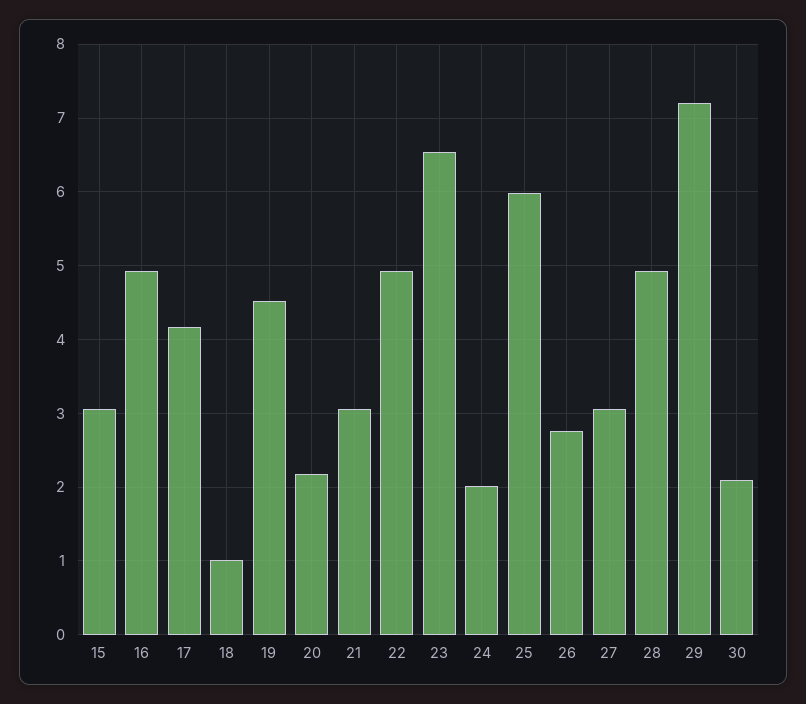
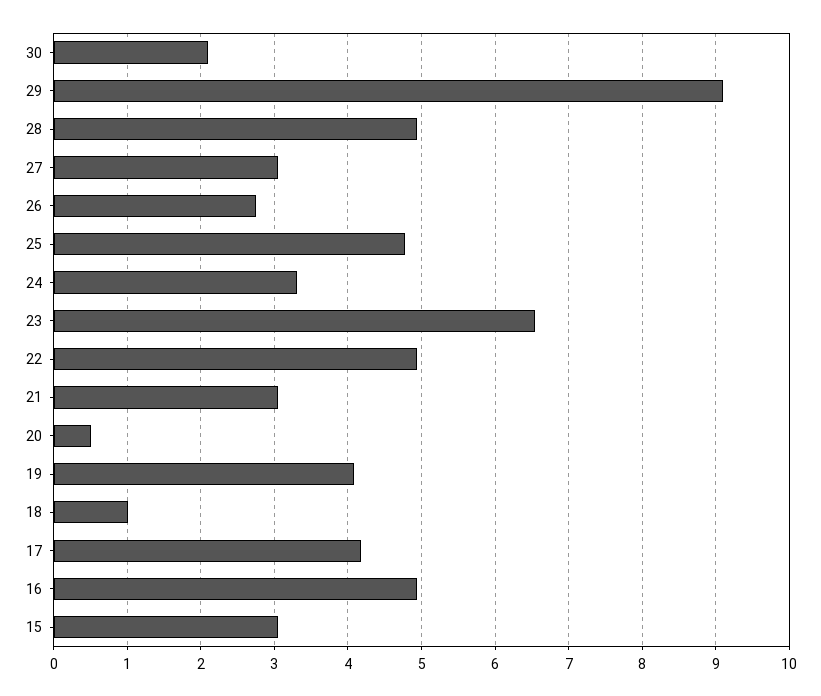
  {
    "15": 3.1,
    "16": 4.9,
    "17": 4.2,
    "18": 1,
-   "19": 4.5,
+   "19": 4.1,
-   "20": 2.2,
+   "20": 0.5,
    "21": 3.1,
    "22": 4.9,
    "23": 6.5,
-   "24": 2,
+   "24": 3.3,
-   "25": 6,
+   "25": 4.8,
    "26": 2.8,
    "27": 3.1,
    "28": 4.9,
-   "29": 7.2,
+   "29": 9.1,
    "30": 2.1
  }

